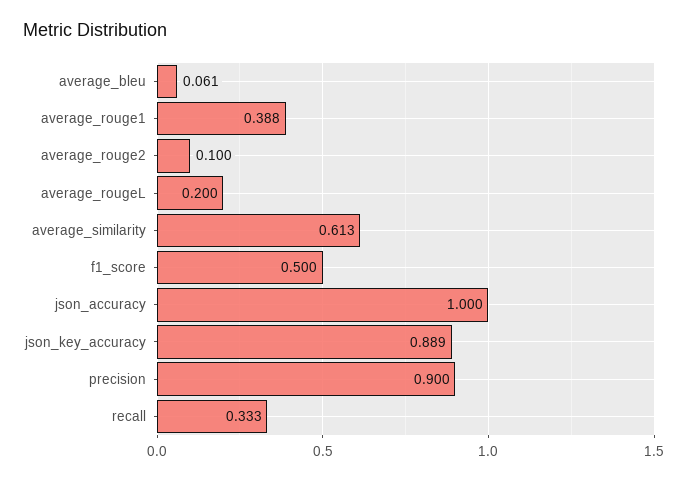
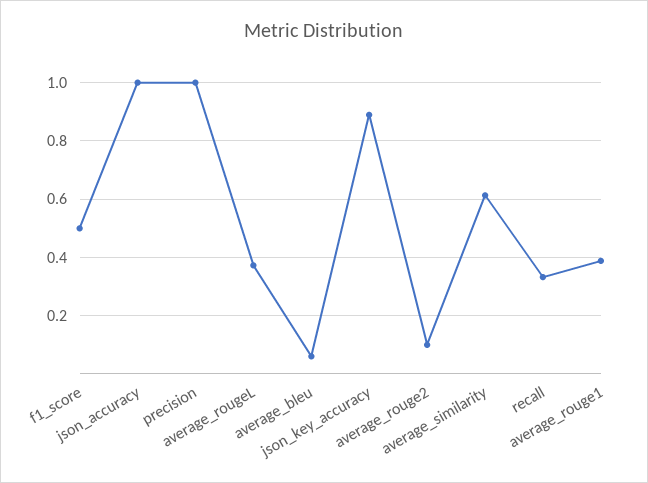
  {
    "average_bleu": 0.061,
    "average_rouge1": 0.388,
    "average_rouge2": 0.1,
-   "average_rougeL": 0.2,
+   "average_rougeL": 0.375,
    "average_similarity": 0.613,
    "f1_score": 0.5,
    "json_accuracy": 1,
    "json_key_accuracy": 0.889,
-   "precision": 0.9,
+   "precision": 1,
    "recall": 0.333
  }

